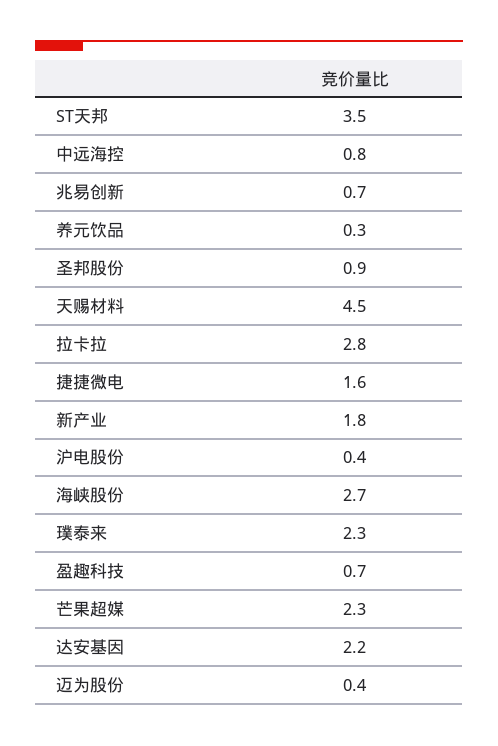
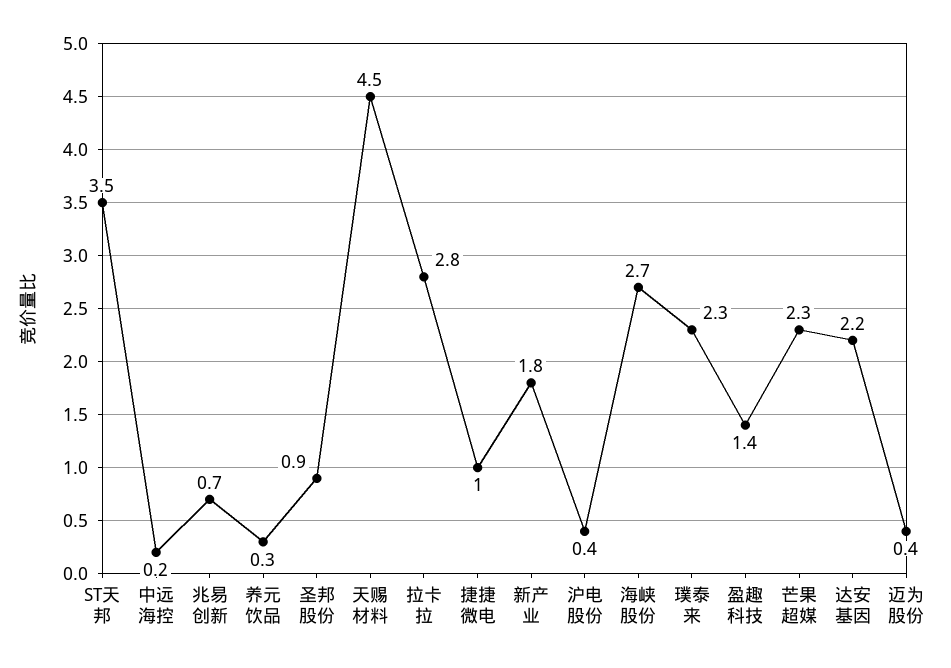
  {
    "ST天邦": 3.5,
-   "中远海控": 0.8,
+   "中远海控": 0.2,
    "兆易创新": 0.7,
    "养元饮品": 0.3,
    "圣邦股份": 0.9,
    "天赐材料": 4.5,
    "拉卡拉": 2.8,
-   "捷捷微电": 1.6,
+   "捷捷微电": 1,
    "新产业": 1.8,
    "沪电股份": 0.4,
    "海峡股份": 2.7,
    "璞泰来": 2.3,
-   "盈趣科技": 0.7,
+   "盈趣科技": 1.4,
    "芒果超媒": 2.3,
    "达安基因": 2.2,
    "迈为股份": 0.4
  }

